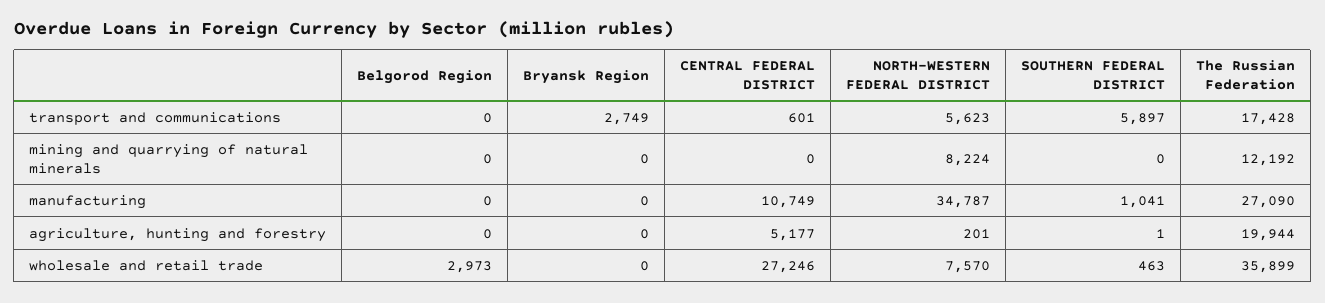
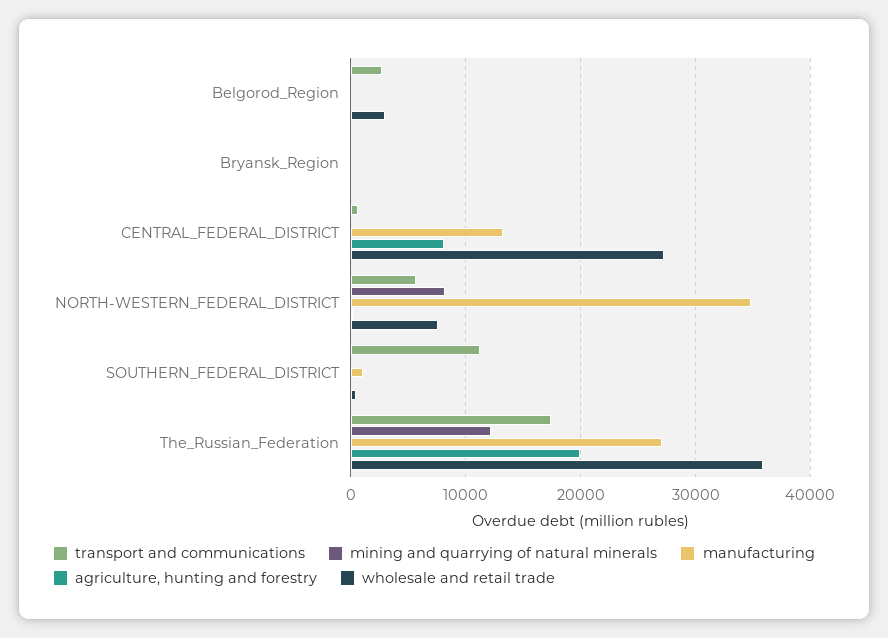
  {
    "transport and communications": {
-     "Belgorod Region": 0,
+     "Belgorod Region": 3000,
-     "Bryansk Region": 2749,
+     "Bryansk Region": 0,
      "CENTRAL FEDERAL DISTRICT": 601,
      "NORTH-WESTERN FEDERAL DISTRICT": 5623,
-     "SOUTHERN FEDERAL DISTRICT": 5897,
+     "SOUTHERN FEDERAL DISTRICT": 11000,
      "The Russian Federation": 17428
    },
    "mining and quarrying of natural minerals": {
      "Belgorod Region": 0,
      "Bryansk Region": 0,
      "CENTRAL FEDERAL DISTRICT": 0,
      "NORTH-WESTERN FEDERAL DISTRICT": 8224,
      "SOUTHERN FEDERAL DISTRICT": 0,
      "The Russian Federation": 12192
    },
    "manufacturing": {
      "Belgorod Region": 0,
      "Bryansk Region": 0,
-     "CENTRAL FEDERAL DISTRICT": 10749,
+     "CENTRAL FEDERAL DISTRICT": 13000,
      "NORTH-WESTERN FEDERAL DISTRICT": 34787,
      "SOUTHERN FEDERAL DISTRICT": 1041,
      "The Russian Federation": 27090
    },
    "agriculture, hunting and forestry": {
      "Belgorod Region": 0,
      "Bryansk Region": 0,
-     "CENTRAL FEDERAL DISTRICT": 5177,
+     "CENTRAL FEDERAL DISTRICT": 8000,
      "NORTH-WESTERN FEDERAL DISTRICT": 201,
      "SOUTHERN FEDERAL DISTRICT": 1,
      "The Russian Federation": 19944
    },
    "wholesale and retail trade": {
      "Belgorod Region": 2973,
      "Bryansk Region": 0,
      "CENTRAL FEDERAL DISTRICT": 27246,
      "NORTH-WESTERN FEDERAL DISTRICT": 7570,
      "SOUTHERN FEDERAL DISTRICT": 463,
      "The Russian Federation": 35899
    }
  }

